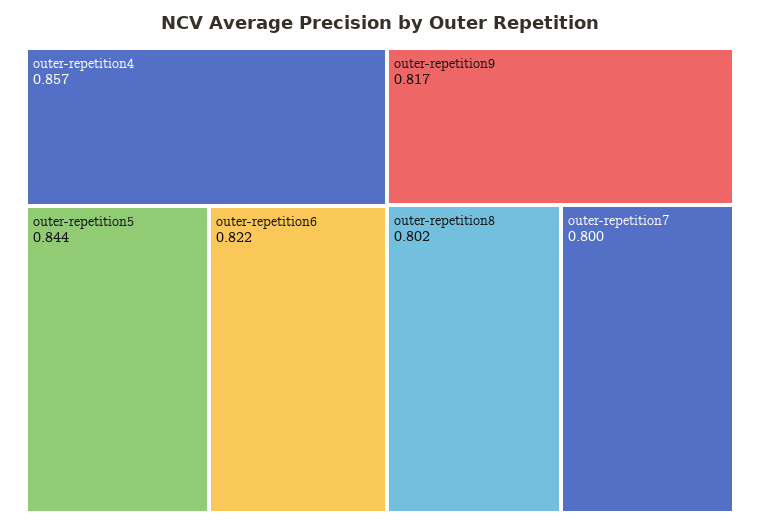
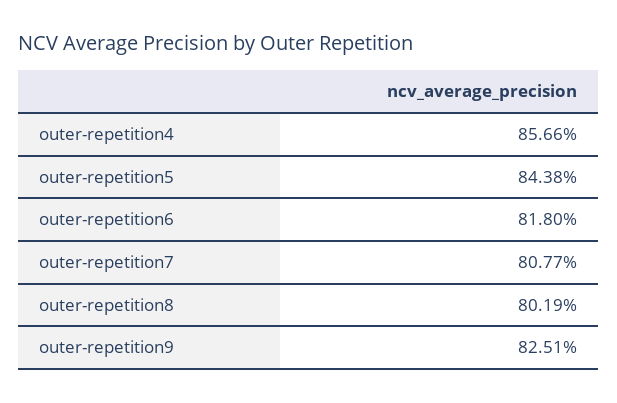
  {
    "outer-repetition4": 0.8566,
    "outer-repetition5": 0.8438,
-   "outer-repetition6": 0.822,
+   "outer-repetition6": 0.818,
-   "outer-repetition9": 0.817,
+   "outer-repetition9": 0.8251,
    "outer-repetition8": 0.8019,
-   "outer-repetition7": 0.8
+   "outer-repetition7": 0.8077
  }

